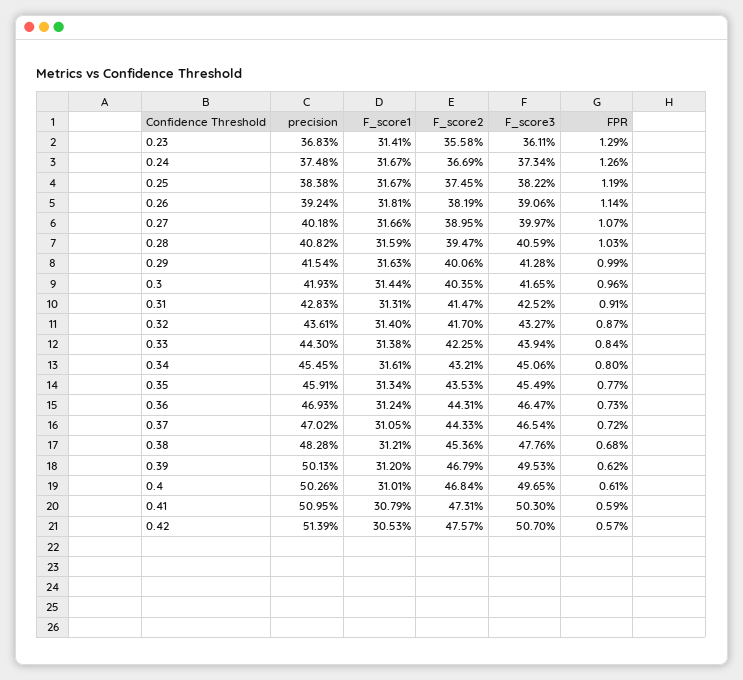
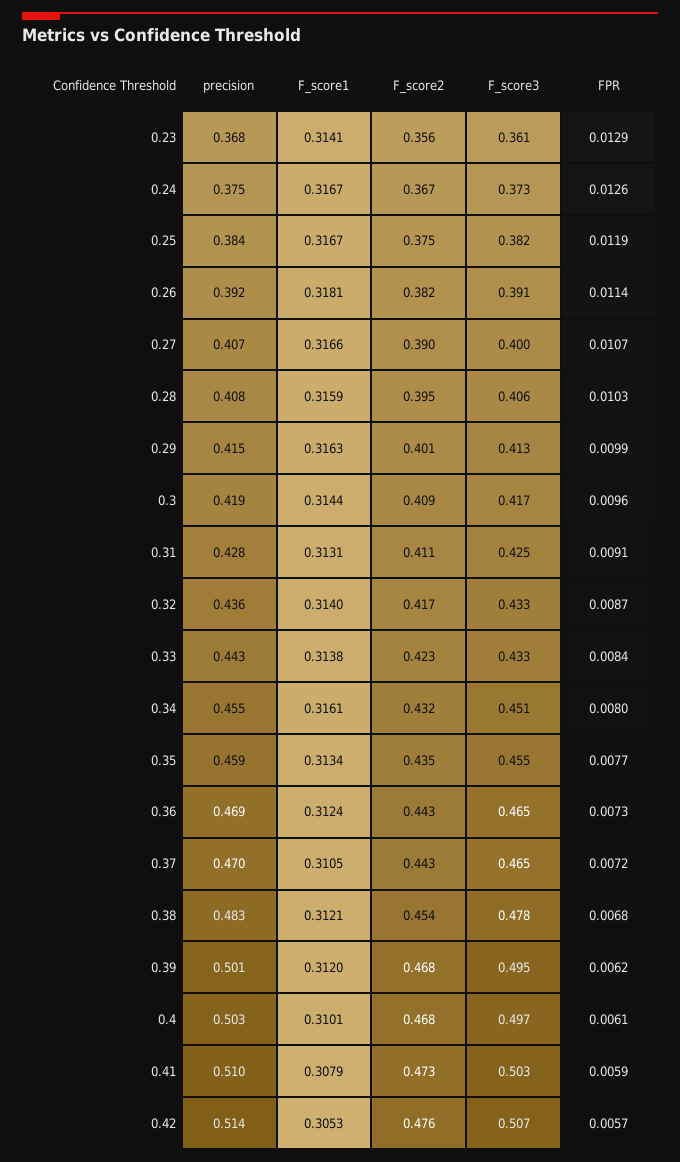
  {
    "precision": {
      "0.23": 0.3683,
      "0.24": 0.3748,
      "0.25": 0.3838,
      "0.26": 0.3924,
-     "0.27": 0.4018,
+     "0.27": 0.407,
      "0.28": 0.4082,
      "0.29": 0.4154,
      "0.3": 0.4193,
      "0.31": 0.4283,
      "0.32": 0.4361,
      "0.33": 0.443,
      "0.34": 0.4545,
      "0.35": 0.4591,
      "0.36": 0.4693,
      "0.37": 0.4702,
      "0.38": 0.4828,
      "0.39": 0.5013,
      "0.4": 0.5026,
      "0.41": 0.5095,
      "0.42": 0.5139
    },
    "F_score1": {
      "0.23": 0.3141,
      "0.24": 0.3167,
      "0.25": 0.3167,
      "0.26": 0.3181,
      "0.27": 0.3166,
      "0.28": 0.3159,
      "0.29": 0.3163,
      "0.3": 0.3144,
      "0.31": 0.3131,
      "0.32": 0.314,
      "0.33": 0.3138,
      "0.34": 0.3161,
      "0.35": 0.3134,
      "0.36": 0.3124,
      "0.37": 0.3105,
      "0.38": 0.3121,
      "0.39": 0.312,
      "0.4": 0.3101,
      "0.41": 0.3079,
      "0.42": 0.3053
    },
    "F_score2": {
      "0.23": 0.3558,
      "0.24": 0.3669,
      "0.25": 0.3745,
      "0.26": 0.3819,
      "0.27": 0.3895,
      "0.28": 0.3947,
      "0.29": 0.4006,
-     "0.3": 0.4035,
+     "0.3": 0.409,
-     "0.31": 0.4147,
+     "0.31": 0.411,
      "0.32": 0.417,
      "0.33": 0.4225,
      "0.34": 0.4321,
      "0.35": 0.4353,
      "0.36": 0.4431,
      "0.37": 0.4433,
      "0.38": 0.4536,
      "0.39": 0.4679,
      "0.4": 0.4684,
      "0.41": 0.4731,
      "0.42": 0.4757
    },
    "F_score3": {
      "0.23": 0.3611,
      "0.24": 0.3734,
      "0.25": 0.3822,
      "0.26": 0.3906,
      "0.27": 0.3997,
      "0.28": 0.4059,
      "0.29": 0.4128,
      "0.3": 0.4165,
      "0.31": 0.4252,
      "0.32": 0.4327,
-     "0.33": 0.4394,
+     "0.33": 0.433,
      "0.34": 0.4506,
      "0.35": 0.4549,
      "0.36": 0.4647,
      "0.37": 0.4654,
      "0.38": 0.4776,
      "0.39": 0.4953,
      "0.4": 0.4965,
      "0.41": 0.503,
      "0.42": 0.507
    },
    "FPR": {
      "0.23": 0.0129,
      "0.24": 0.0126,
      "0.25": 0.0119,
      "0.26": 0.0114,
      "0.27": 0.0107,
      "0.28": 0.0103,
      "0.29": 0.0099,
      "0.3": 0.0096,
      "0.31": 0.0091,
      "0.32": 0.0087,
      "0.33": 0.0084,
      "0.34": 0.008,
      "0.35": 0.0077,
      "0.36": 0.0073,
      "0.37": 0.0072,
      "0.38": 0.0068,
      "0.39": 0.0062,
      "0.4": 0.0061,
      "0.41": 0.0059,
      "0.42": 0.0057
    }
  }

